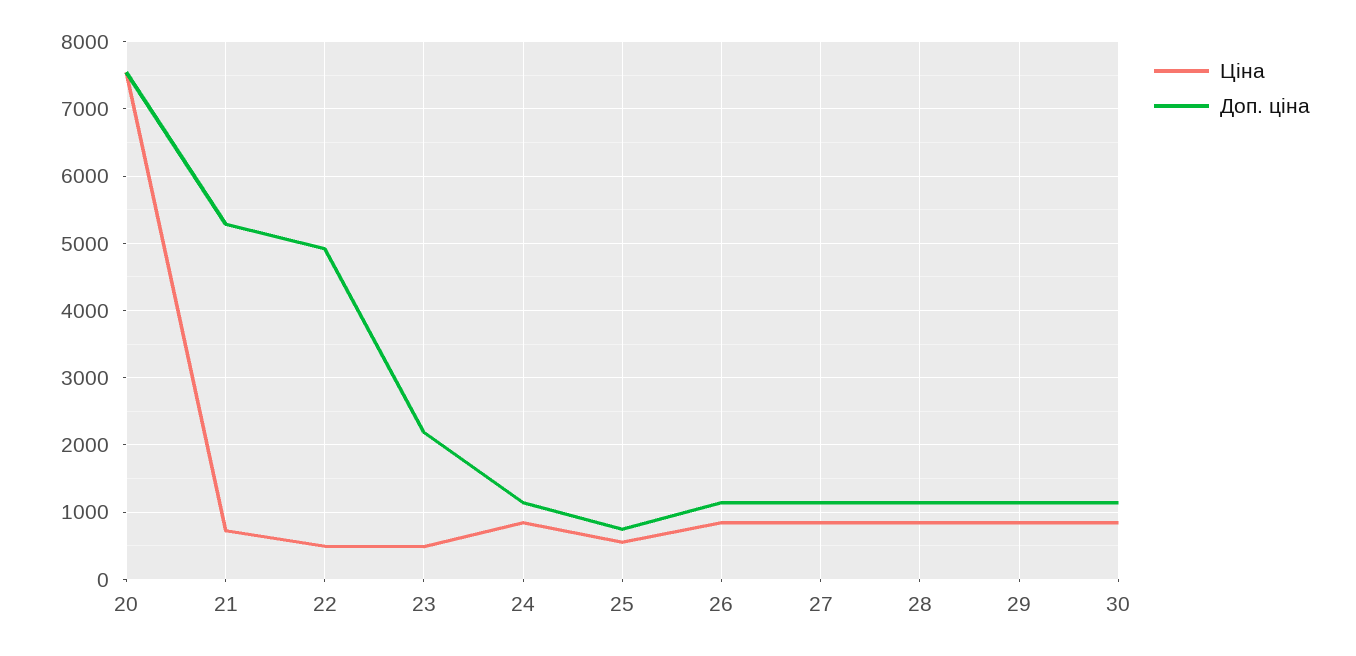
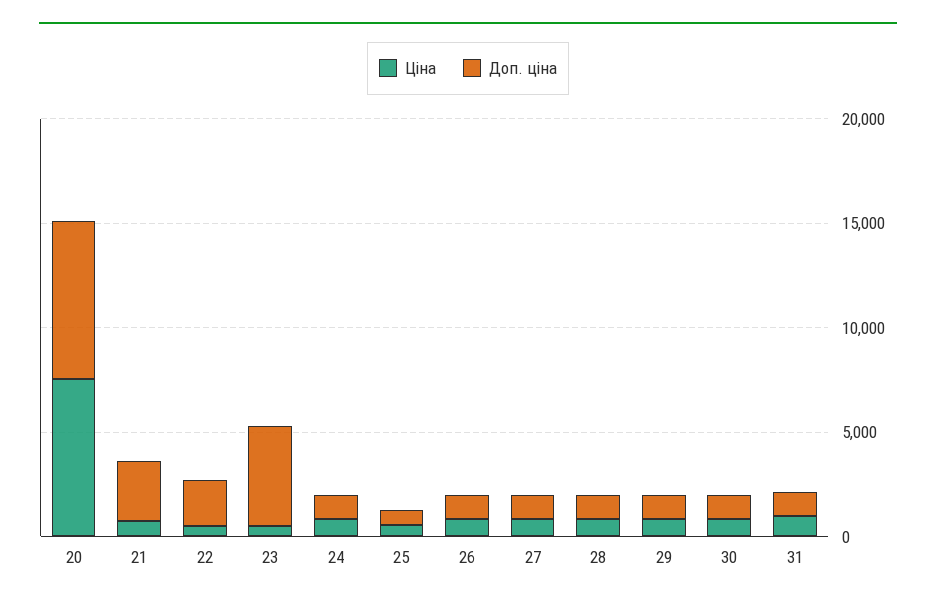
  {
    "Ціна": {
      "20": 7500,
      "21": 700,
      "22": 500,
      "23": 500,
      "24": 800,
      "25": 500,
      "26": 800,
      "27": 800,
      "28": 800,
      "29": 800,
-     "30": 800
+     "30": 800,
+     "31": 1000
    },
    "Доп. ціна": {
      "20": 7500,
-     "21": 5300,
+     "21": 3000,
-     "22": 4900,
+     "22": 2000,
-     "23": 2200,
+     "23": 5000,
      "24": 1100,
      "25": 700,
      "26": 1100,
      "27": 1100,
      "28": 1100,
      "29": 1100,
-     "30": 1100
+     "30": 1100,
+     "31": 1000
    }
  }

